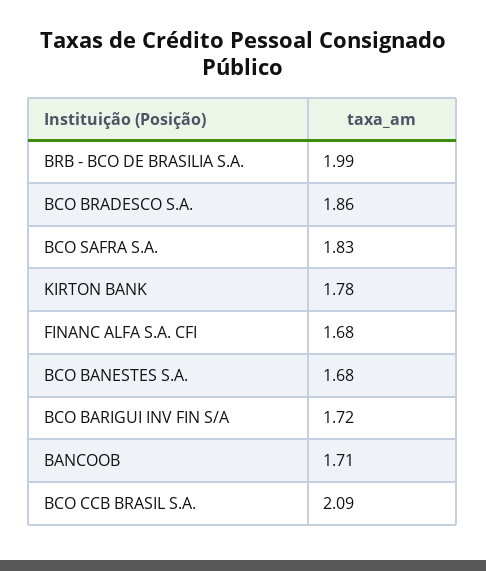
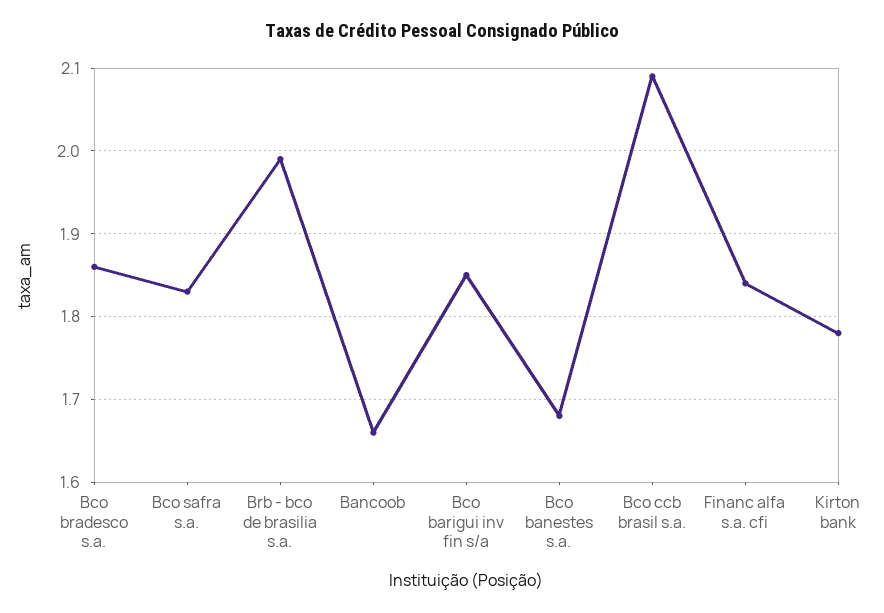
  {
    "BRB - BCO DE BRASILIA S.A.": 1.99,
    "BCO BRADESCO S.A.": 1.86,
    "BCO SAFRA S.A.": 1.83,
    "KIRTON BANK": 1.78,
-   "FINANC ALFA S.A. CFI": 1.68,
+   "FINANC ALFA S.A. CFI": 1.84,
    "BCO BANESTES S.A.": 1.68,
-   "BCO BARIGUI INV FIN S/A": 1.72,
+   "BCO BARIGUI INV FIN S/A": 1.85,
-   "BANCOOB": 1.71,
+   "BANCOOB": 1.66,
    "BCO CCB BRASIL S.A.": 2.09
  }

